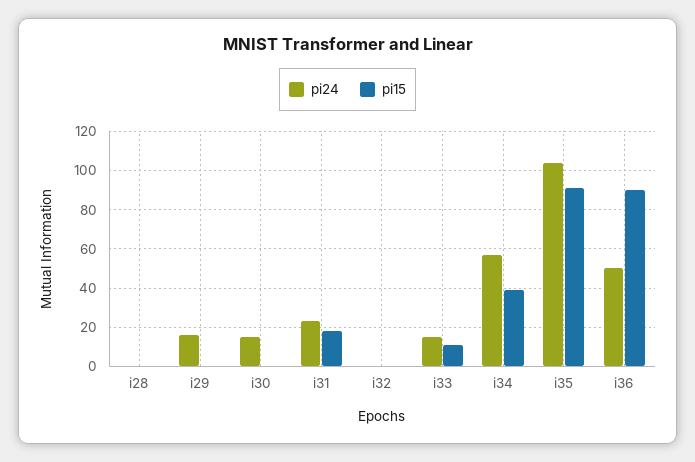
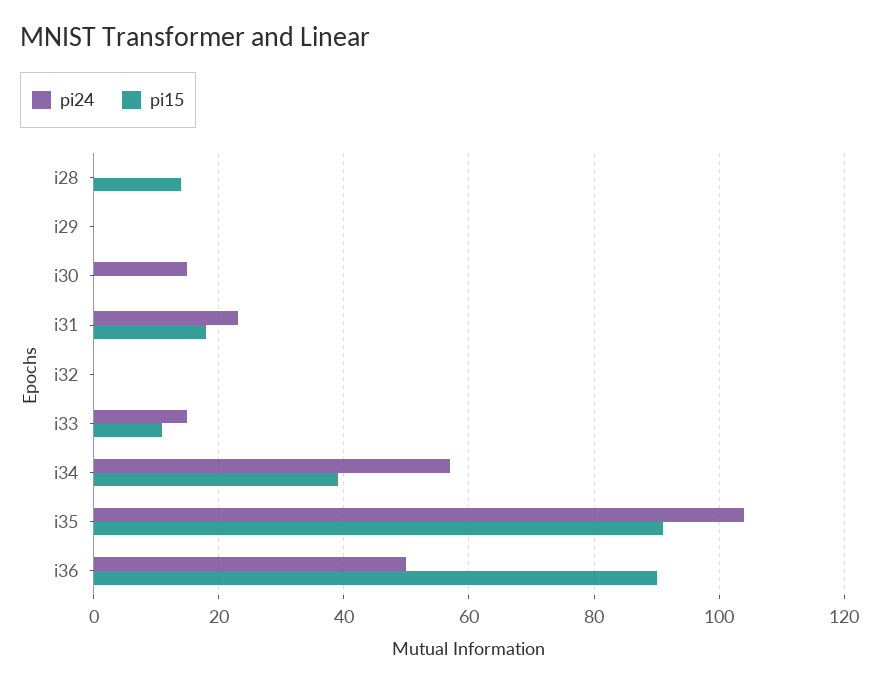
  {
    "pi24": {
      "i28": 0,
-     "i29": 15,
+     "i29": 0,
      "i30": 15,
      "i31": 25,
      "i32": 0,
      "i33": 15,
      "i34": 55,
      "i35": 105,
      "i36": 50
    },
    "pi15": {
-     "i28": 0,
+     "i28": 15,
      "i29": 0,
      "i30": 0,
      "i31": 20,
      "i32": 0,
      "i33": 10,
      "i34": 40,
      "i35": 90,
      "i36": 90
    }
  }

